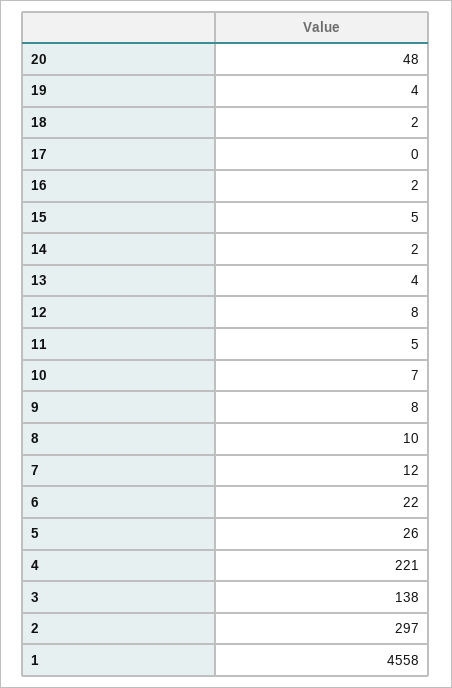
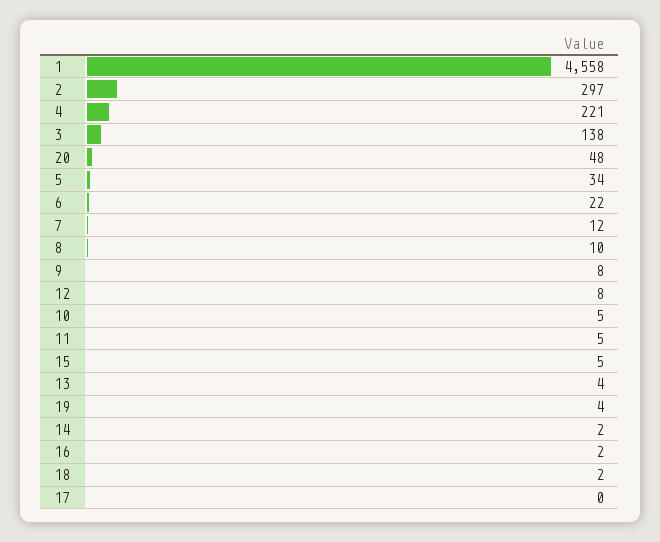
  {
    "20": 48,
    "19": 4,
    "18": 2,
    "17": 0,
    "16": 2,
    "15": 5,
    "14": 2,
    "13": 4,
    "12": 8,
    "11": 5,
-   "10": 7,
+   "10": 5,
    "9": 8,
    "8": 10,
    "7": 12,
    "6": 22,
-   "5": 26,
+   "5": 34,
    "4": 221,
    "3": 138,
    "2": 297,
    "1": 4558
  }

